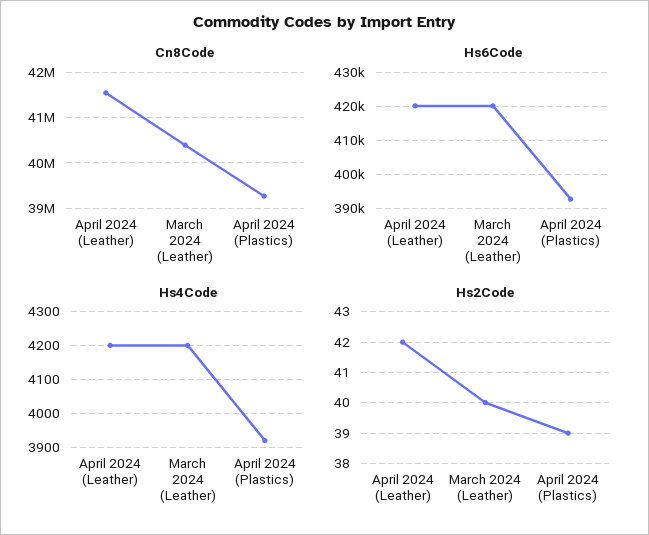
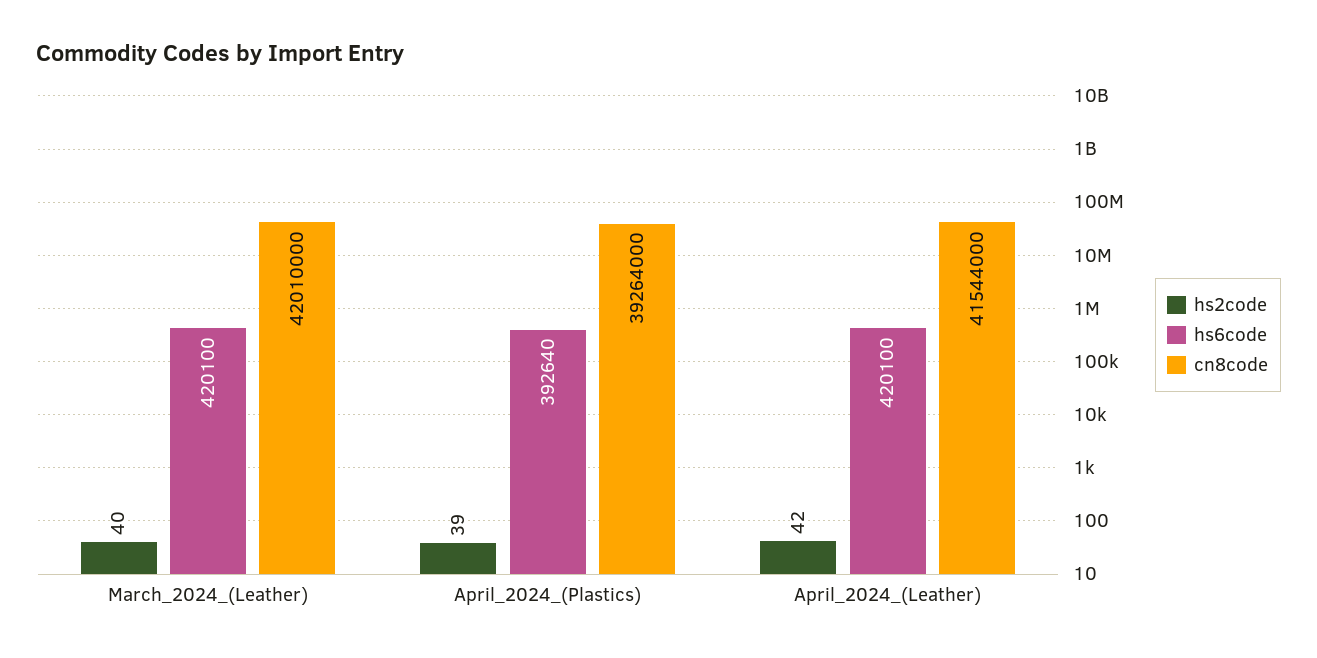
  {
    "Cn8Code": {
      "April 2024 (Leather)": 41544000,
-     "March 2024 (Leather)": 40400000,
+     "March 2024 (Leather)": 42010000,
      "April 2024 (Plastics)": 39264000
    },
    "Hs6Code": {
      "April 2024 (Leather)": 420100,
      "March 2024 (Leather)": 420100,
      "April 2024 (Plastics)": 392640
    },
-   "Hs4Code": {
-     "April 2024 (Leather)": 4200,
-     "March 2024 (Leather)": 4200,
-     "April 2024 (Plastics)": 3920
-   },
    "Hs2Code": {
      "April 2024 (Leather)": 42,
      "March 2024 (Leather)": 40,
      "April 2024 (Plastics)": 39
    }
  }

